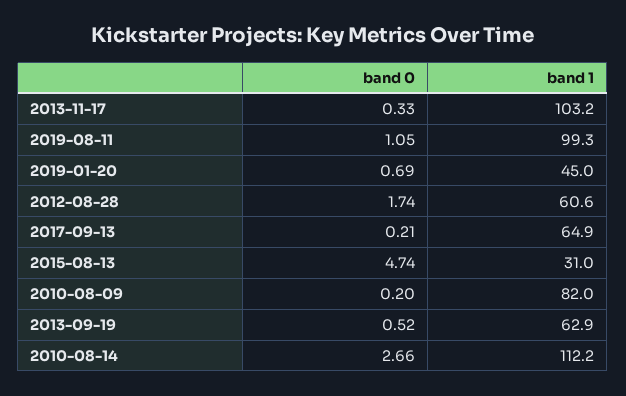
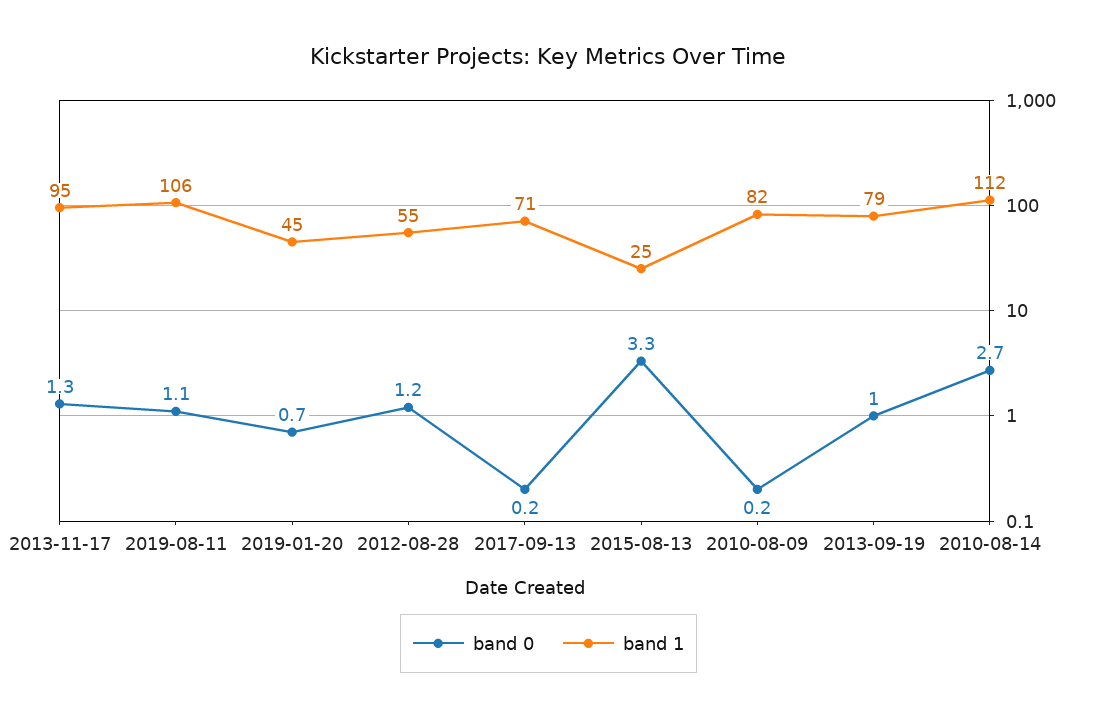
  {
    "band 0": {
-     "2013-11-17": 0.33,
+     "2013-11-17": 1.3,
      "2019-08-11": 1.05,
      "2019-01-20": 0.69,
-     "2012-08-28": 1.74,
+     "2012-08-28": 1.2,
      "2017-09-13": 0.21,
-     "2015-08-13": 4.74,
+     "2015-08-13": 3.3,
      "2010-08-09": 0.2,
-     "2013-09-19": 0.52,
+     "2013-09-19": 1,
      "2010-08-14": 2.66
    },
    "band 1": {
-     "2013-11-17": 103.2,
+     "2013-11-17": 95,
-     "2019-08-11": 99.3,
+     "2019-08-11": 106,
      "2019-01-20": 45,
-     "2012-08-28": 60.6,
+     "2012-08-28": 55,
-     "2017-09-13": 64.9,
+     "2017-09-13": 71,
-     "2015-08-13": 31,
+     "2015-08-13": 25,
      "2010-08-09": 82,
-     "2013-09-19": 62.9,
+     "2013-09-19": 79,
      "2010-08-14": 112.2
    }
  }

